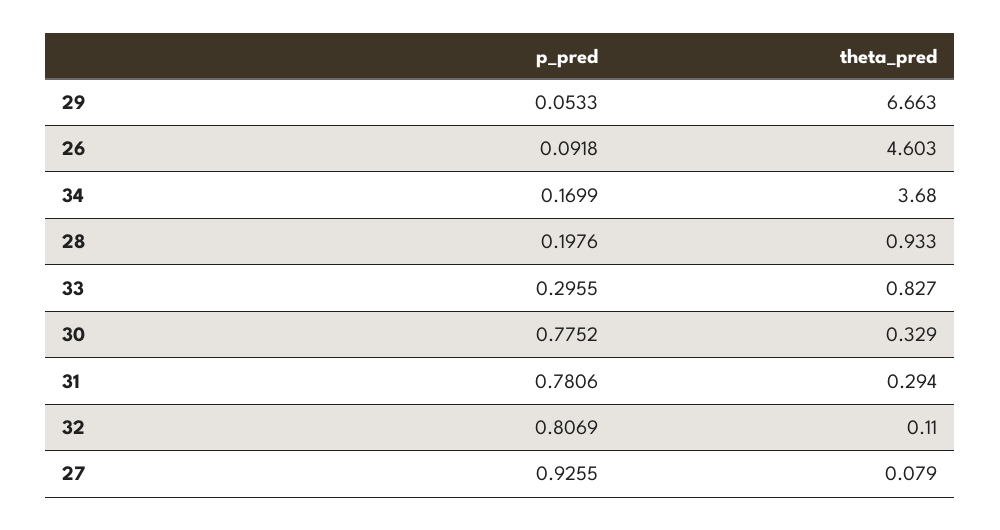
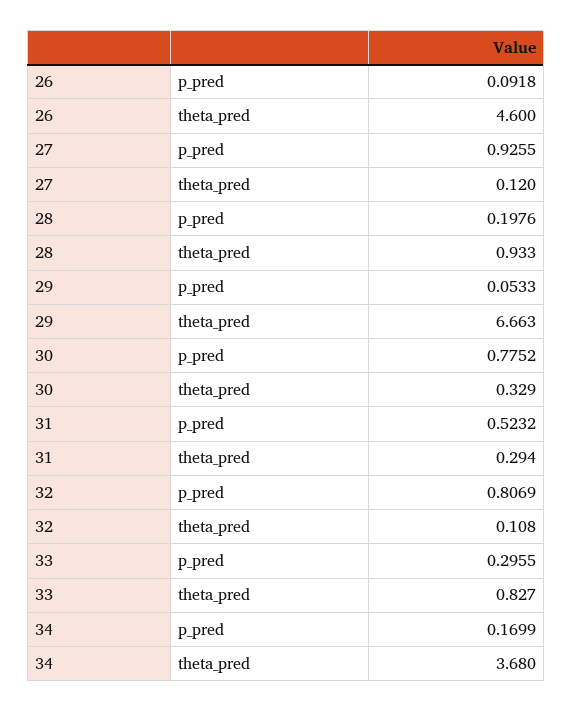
  {
    "p_pred": {
      "29": 0.0533,
      "26": 0.0918,
      "34": 0.1699,
      "28": 0.1976,
      "33": 0.2955,
      "30": 0.7752,
-     "31": 0.7806,
+     "31": 0.5232,
      "32": 0.8069,
      "27": 0.9255
    },
    "theta_pred": {
      "29": 6.663,
-     "26": 4.603,
+     "26": 4.6,
      "34": 3.68,
      "28": 0.933,
      "33": 0.827,
      "30": 0.329,
      "31": 0.294,
-     "32": 0.11,
+     "32": 0.108,
-     "27": 0.079
+     "27": 0.12
    }
  }

